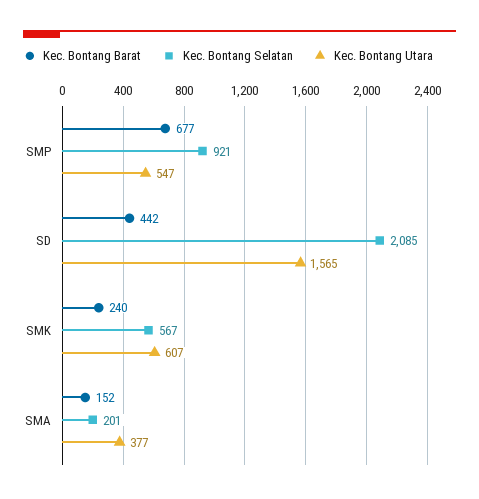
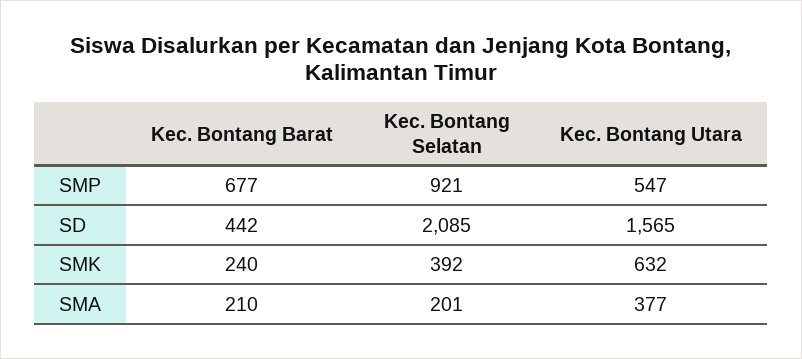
  {
    "Kec. Bontang Barat": {
      "SMP": 677,
      "SD": 442,
      "SMK": 240,
-     "SMA": 152
+     "SMA": 210
    },
    "Kec. Bontang Selatan": {
      "SMP": 921,
      "SD": 2085,
-     "SMK": 567,
+     "SMK": 392,
      "SMA": 201
    },
    "Kec. Bontang Utara": {
      "SMP": 547,
      "SD": 1565,
-     "SMK": 607,
+     "SMK": 632,
      "SMA": 377
    }
  }

